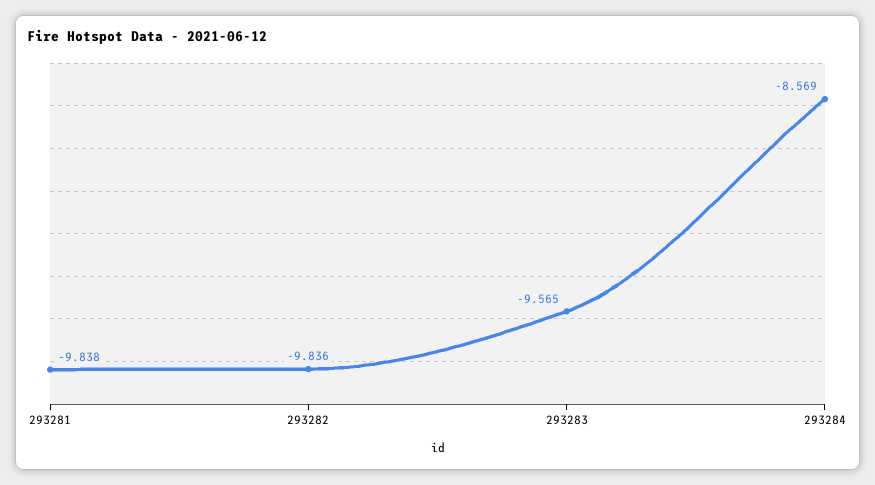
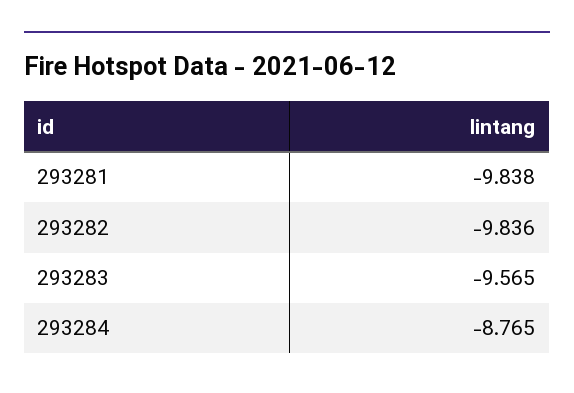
  {
    "293281": -9.838,
    "293282": -9.836,
    "293283": -9.565,
-   "293284": -8.569
+   "293284": -8.765
  }

